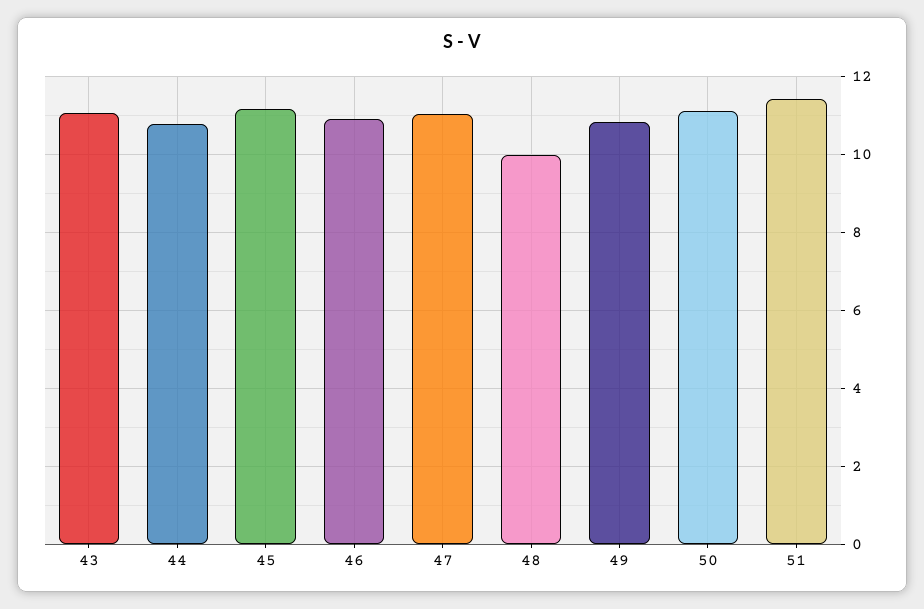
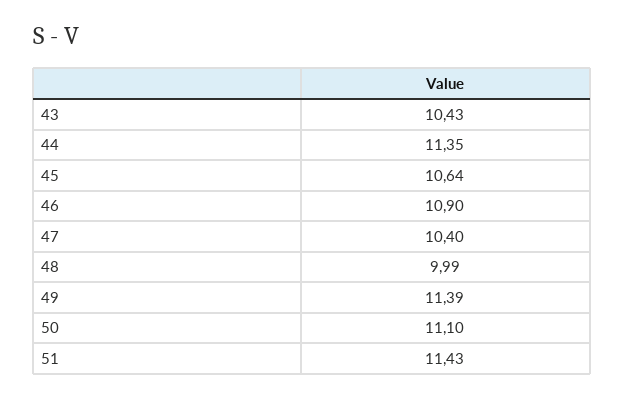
  {
-   "43": 11,
+   "43": 10.43,
-   "44": 10.8,
+   "44": 11.35,
-   "45": 11.2,
+   "45": 10.64,
    "46": 10.9,
-   "47": 11,
+   "47": 10.4,
    "48": 9.99,
-   "49": 10.8,
+   "49": 11.39,
    "50": 11.1,
    "51": 11.43
  }

